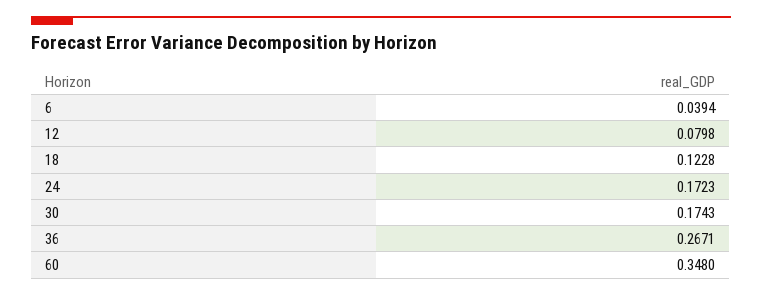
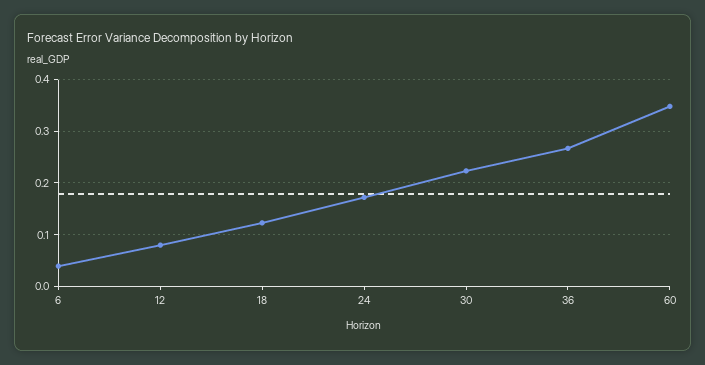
  {
    "6": 0.0394,
    "12": 0.0798,
    "18": 0.1228,
    "24": 0.1723,
-   "30": 0.1743,
+   "30": 0.22,
    "36": 0.2671,
    "60": 0.348
  }

